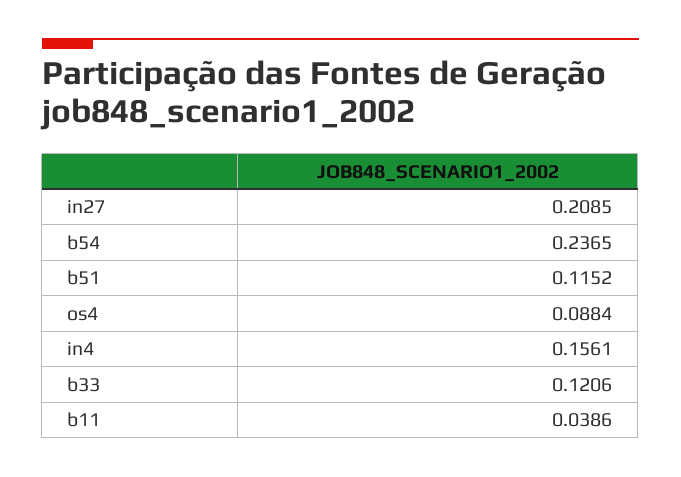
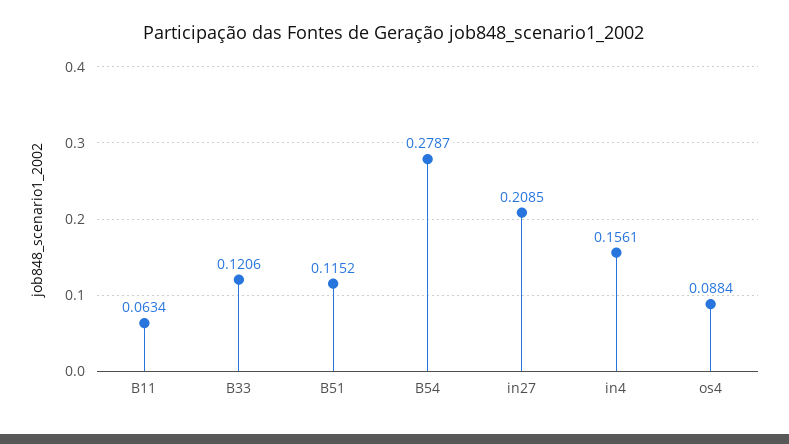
  {
    "in27": 0.2085,
-   "b54": 0.2365,
+   "b54": 0.2787,
    "b51": 0.1152,
    "os4": 0.0884,
    "in4": 0.1561,
    "b33": 0.1206,
-   "b11": 0.0386
+   "b11": 0.0634
  }

